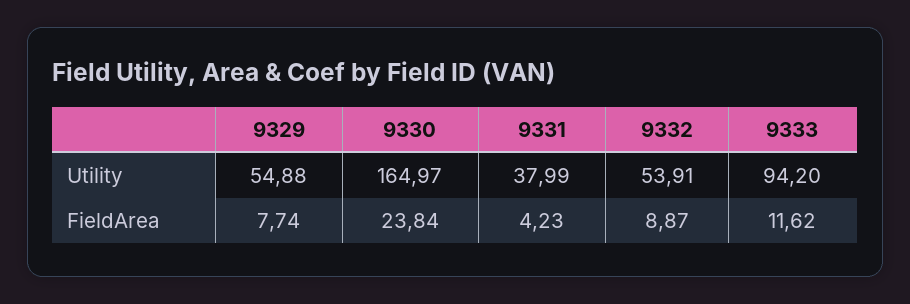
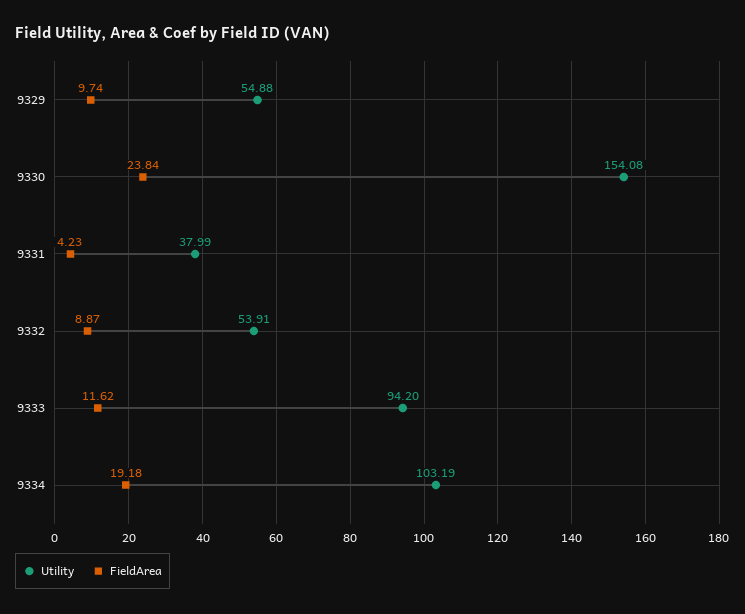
  {
    "Utility": {
      "9329": 54.88,
-     "9330": 164.97,
+     "9330": 154.08,
      "9331": 37.99,
      "9332": 53.91,
-     "9333": 94.2
+     "9333": 94.2,
+     "9334": 103.19
    },
    "FieldArea": {
-     "9329": 7.74,
+     "9329": 9.74,
      "9330": 23.84,
      "9331": 4.23,
      "9332": 8.87,
-     "9333": 11.62
+     "9333": 11.62,
+     "9334": 19.18
    }
  }

